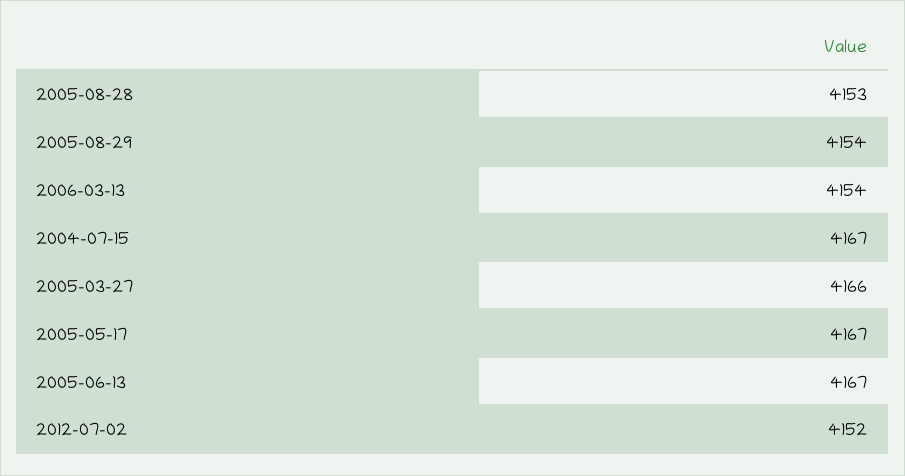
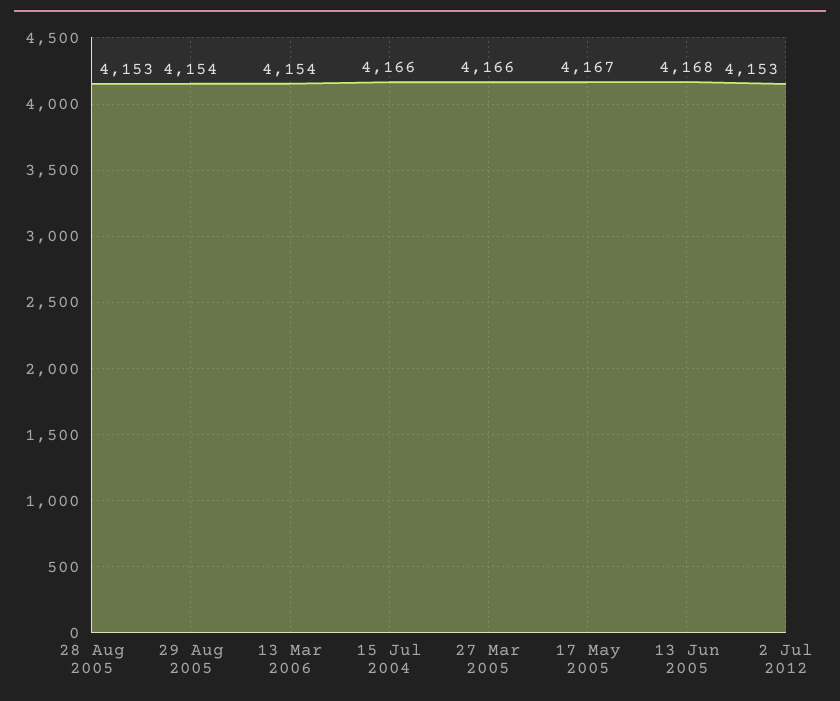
  {
    "2005-08-28": 4153,
    "2005-08-29": 4154,
    "2006-03-13": 4154,
-   "2004-07-15": 4167,
+   "2004-07-15": 4166,
    "2005-03-27": 4166,
    "2005-05-17": 4167,
-   "2005-06-13": 4167,
+   "2005-06-13": 4168,
-   "2012-07-02": 4152
+   "2012-07-02": 4153
  }

